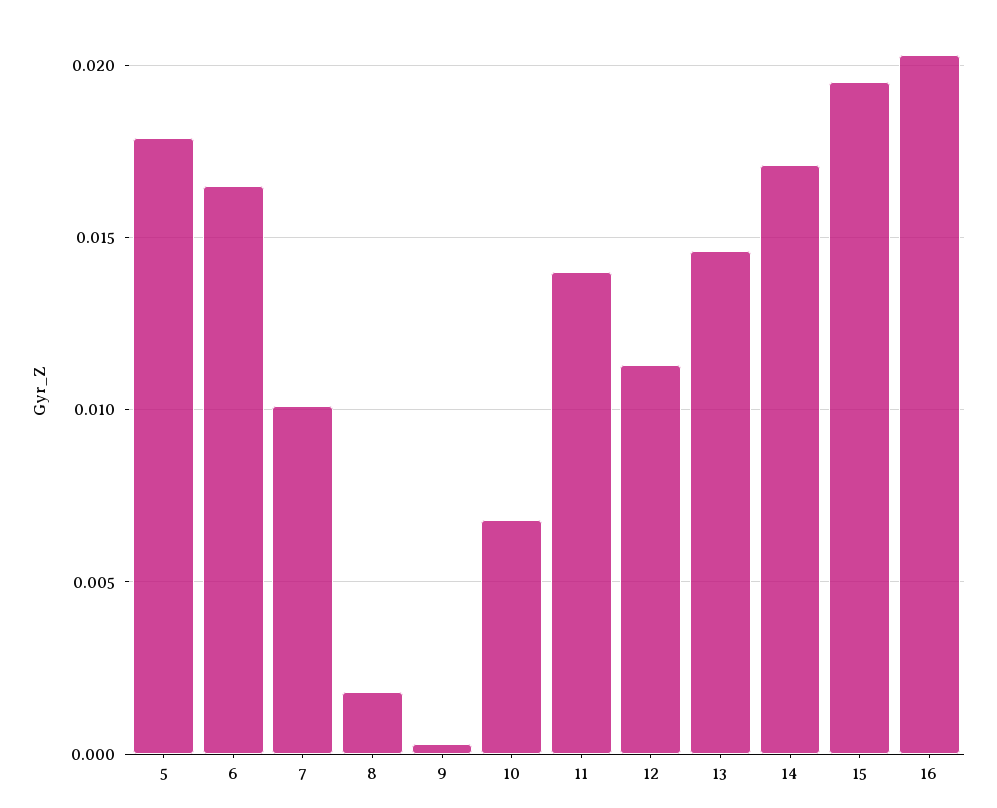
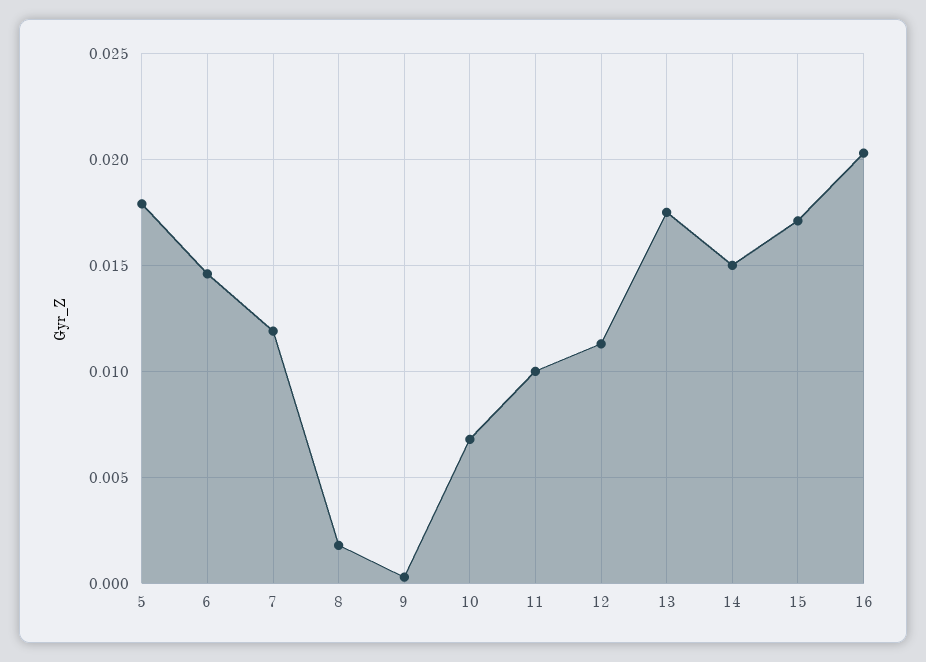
  {
    "5": 0.018,
-   "6": 0.0165,
+   "6": 0.0145,
-   "7": 0.01,
+   "7": 0.012,
    "8": 0.002,
    "9": 0.0005,
    "10": 0.007,
-   "11": 0.014,
+   "11": 0.01,
    "12": 0.0115,
-   "13": 0.0145,
+   "13": 0.0175,
-   "14": 0.017,
+   "14": 0.015,
-   "15": 0.0195,
+   "15": 0.017,
    "16": 0.0205
  }

